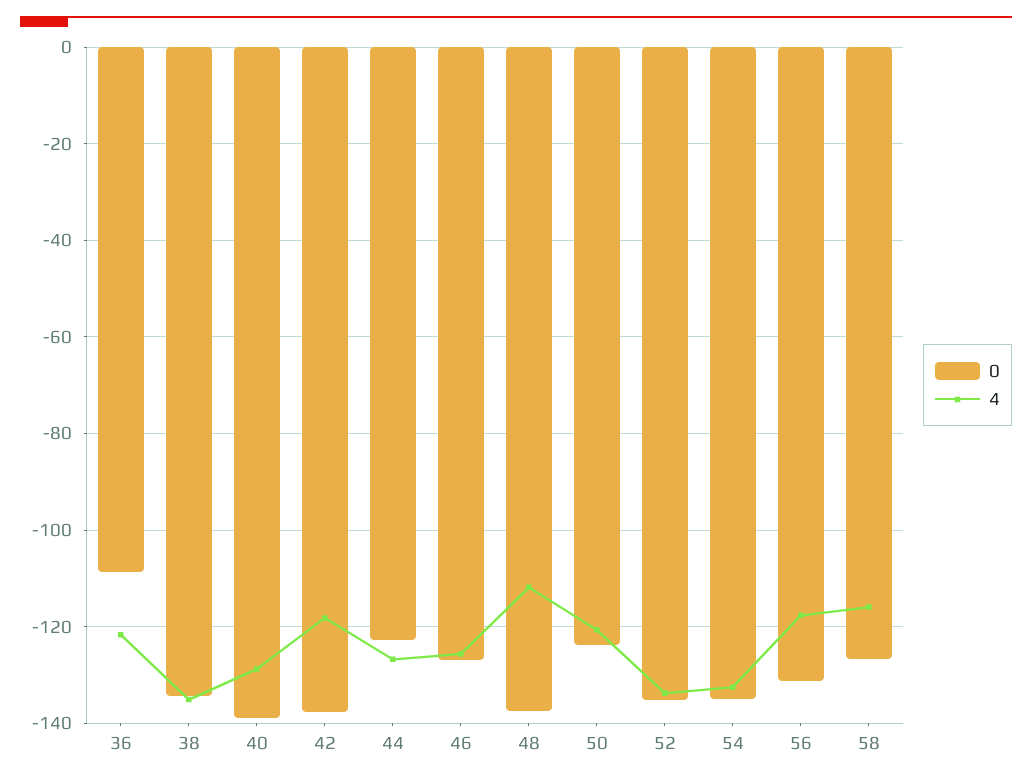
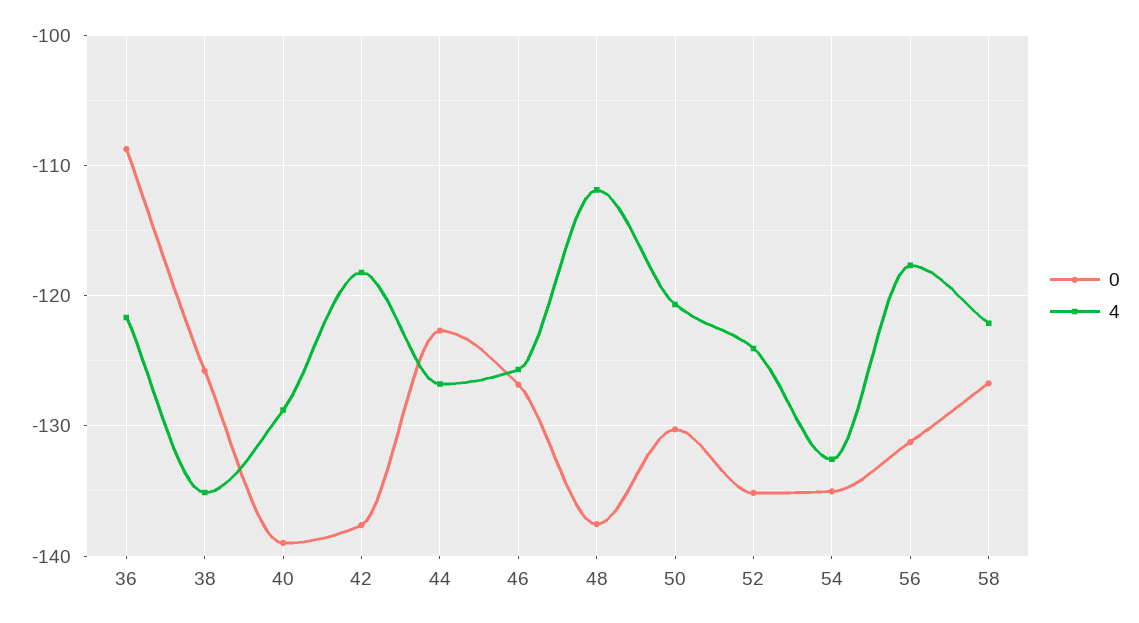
  {
    "0": {
      "36": -109,
-     "38": -134,
+     "38": -126,
      "40": -139,
      "42": -138,
      "44": -123,
      "46": -127,
      "48": -138,
-     "50": -124,
+     "50": -130,
      "52": -135,
      "54": -135,
      "56": -131,
      "58": -127
    },
    "4": {
      "36": -122,
      "38": -135,
      "40": -129,
      "42": -118,
      "44": -127,
      "46": -126,
      "48": -112,
      "50": -121,
-     "52": -134,
+     "52": -124,
      "54": -133,
      "56": -118,
-     "58": -116
+     "58": -122
    }
  }

